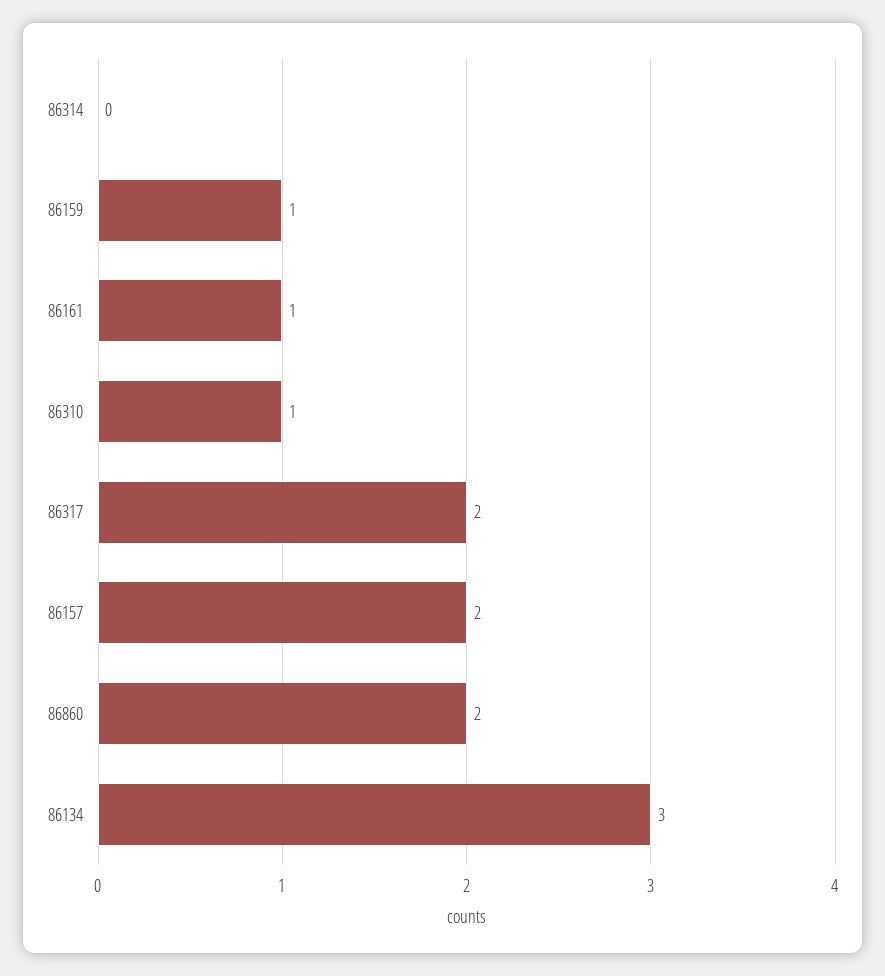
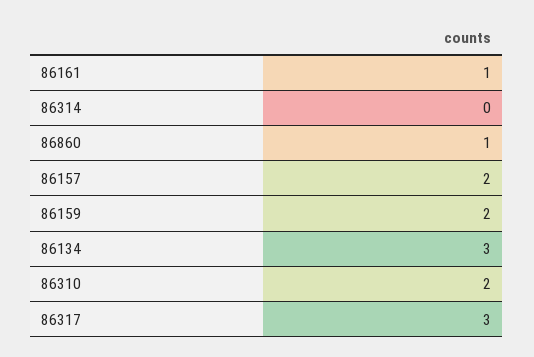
  {
    "86314": 0,
-   "86159": 1,
+   "86159": 2,
    "86161": 1,
-   "86310": 1,
+   "86310": 2,
-   "86317": 2,
+   "86317": 3,
    "86157": 2,
-   "86860": 2,
+   "86860": 1,
    "86134": 3
  }

